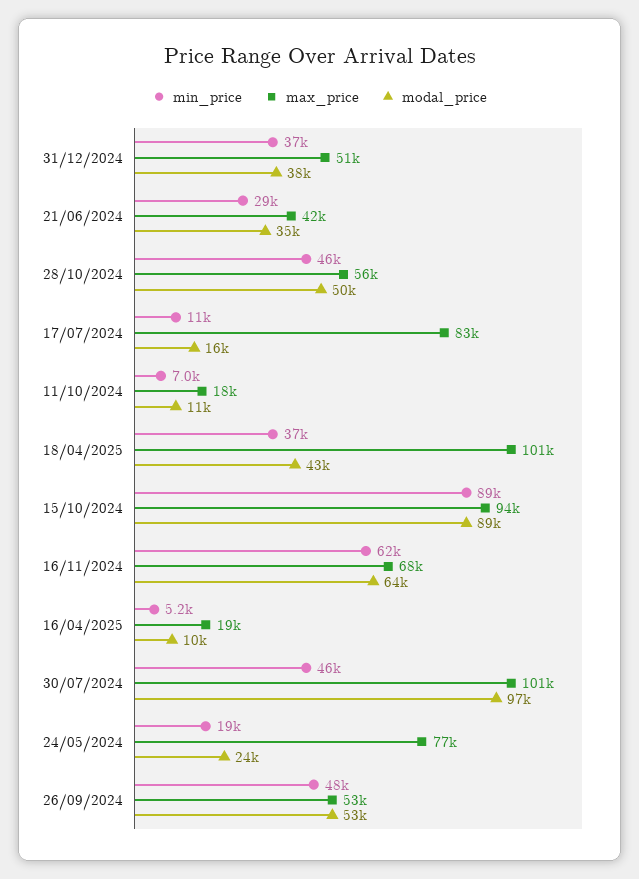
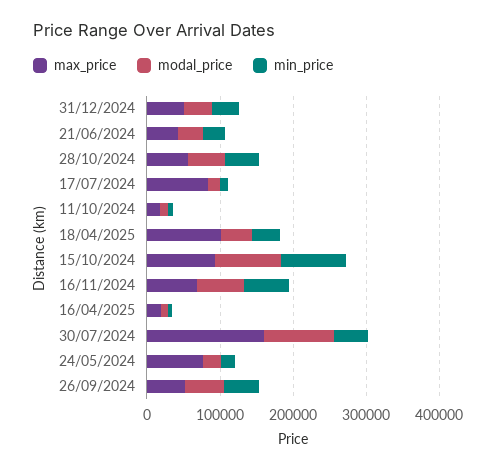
  {
    "min_price": {
      "31/12/2024": 37000,
      "21/06/2024": 29000,
      "28/10/2024": 46000,
      "17/07/2024": 11000,
      "11/10/2024": 7000,
      "18/04/2025": 37000,
      "15/10/2024": 89000,
      "16/11/2024": 62000,
      "16/04/2025": 5200,
      "30/07/2024": 46000,
      "24/05/2024": 19000,
      "26/09/2024": 48000
    },
    "max_price": {
      "31/12/2024": 51000,
      "21/06/2024": 42000,
      "28/10/2024": 56000,
      "17/07/2024": 83000,
      "11/10/2024": 18000,
      "18/04/2025": 101000,
      "15/10/2024": 94000,
      "16/11/2024": 68000,
      "16/04/2025": 19000,
-     "30/07/2024": 101000,
+     "30/07/2024": 160000,
      "24/05/2024": 77000,
      "26/09/2024": 53000
    },
    "modal_price": {
      "31/12/2024": 38000,
      "21/06/2024": 35000,
      "28/10/2024": 50000,
      "17/07/2024": 16000,
      "11/10/2024": 11000,
      "18/04/2025": 43000,
      "15/10/2024": 89000,
      "16/11/2024": 64000,
      "16/04/2025": 10000,
      "30/07/2024": 97000,
      "24/05/2024": 24000,
      "26/09/2024": 53000
    }
  }

